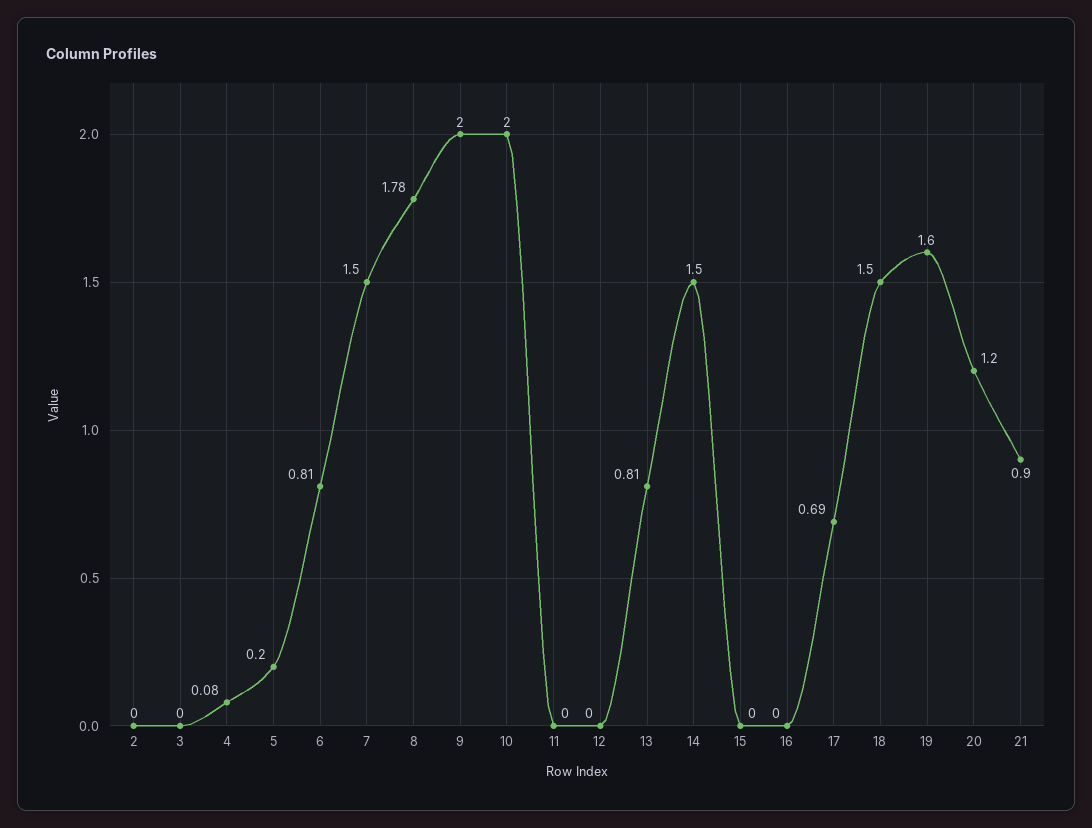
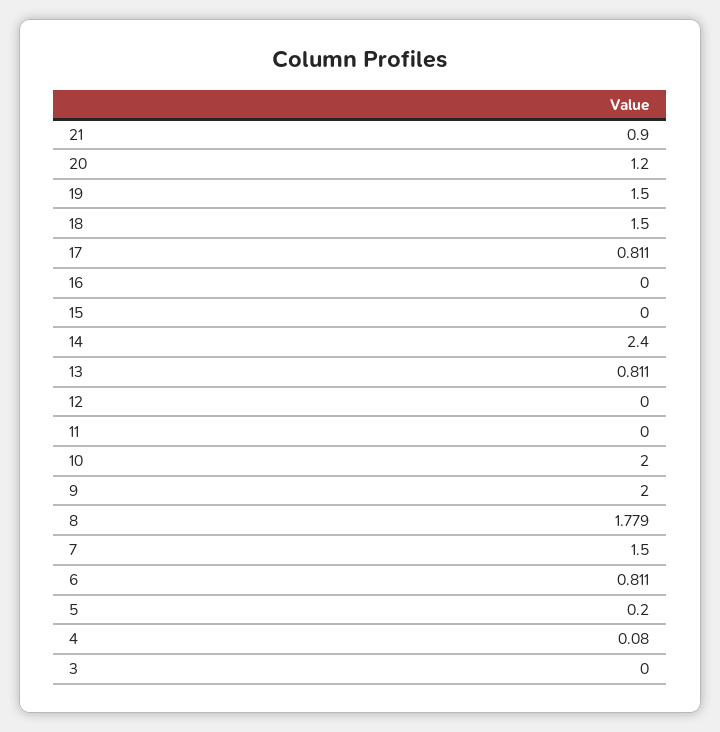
  {
-   "2": 0,
    "3": 0,
    "4": 0.08,
    "5": 0.2,
    "6": 0.811,
    "7": 1.5,
    "8": 1.779,
    "9": 2,
    "10": 2,
    "11": 0,
    "12": 0,
    "13": 0.811,
-   "14": 1.5,
+   "14": 2.4,
    "15": 0,
    "16": 0,
-   "17": 0.69,
+   "17": 0.811,
    "18": 1.5,
-   "19": 1.6,
+   "19": 1.5,
    "20": 1.2,
    "21": 0.9
  }

